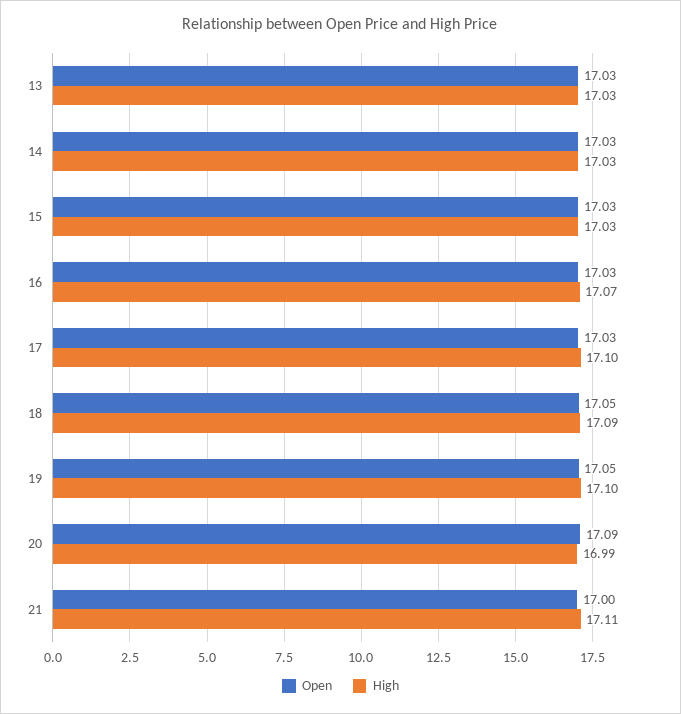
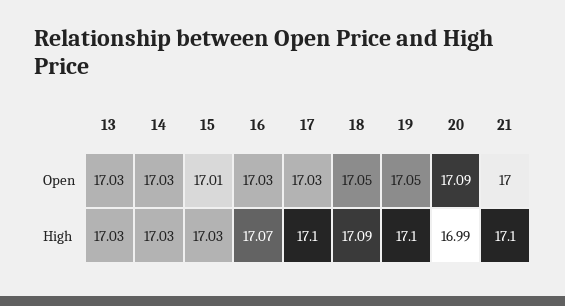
  {
    "Open": {
      "13": 17.03,
      "14": 17.03,
-     "15": 17.03,
+     "15": 17.01,
      "16": 17.03,
      "17": 17.03,
      "18": 17.05,
      "19": 17.05,
      "20": 17.09,
      "21": 17
    },
    "High": {
      "13": 17.03,
      "14": 17.03,
      "15": 17.03,
      "16": 17.07,
      "17": 17.1,
      "18": 17.09,
      "19": 17.1,
      "20": 16.99,
-     "21": 17.11
+     "21": 17.1
    }
  }

